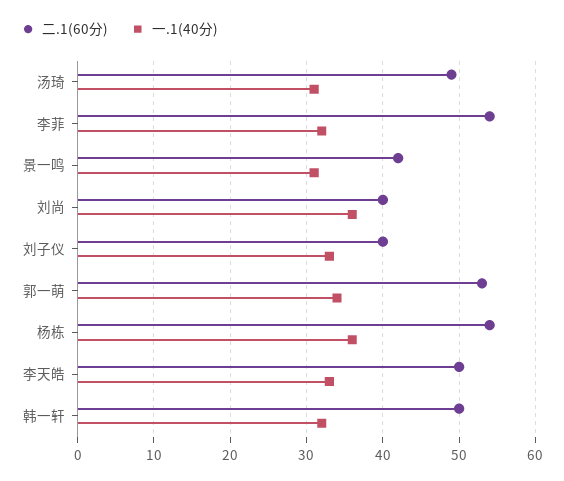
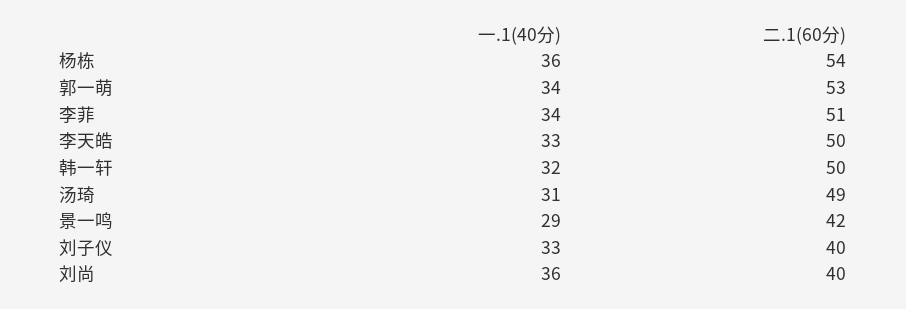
  {
    "二.1(60分)": {
      "汤琦": 49,
-     "李菲": 54,
+     "李菲": 51,
      "景一鸣": 42,
      "刘尚": 40,
      "刘子仪": 40,
      "郭一萌": 53,
      "杨栋": 54,
      "李天皓": 50,
      "韩一轩": 50
    },
    "一.1(40分)": {
      "汤琦": 31,
-     "李菲": 32,
+     "李菲": 34,
-     "景一鸣": 31,
+     "景一鸣": 29,
      "刘尚": 36,
      "刘子仪": 33,
      "郭一萌": 34,
      "杨栋": 36,
      "李天皓": 33,
      "韩一轩": 32
    }
  }

